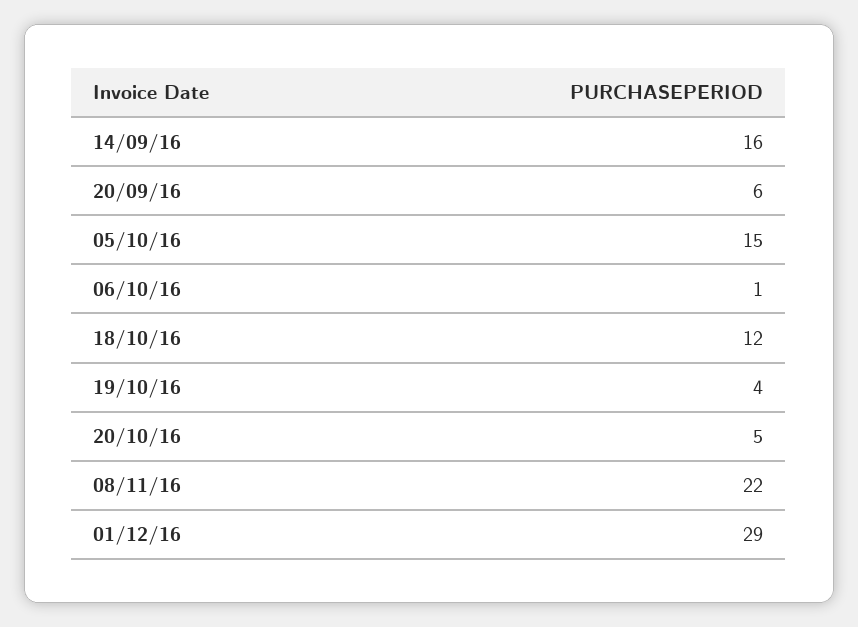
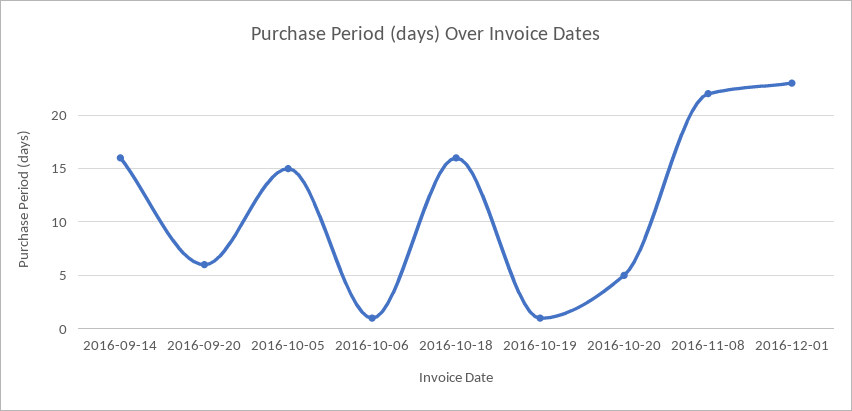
  {
    "14/09/16": 16,
    "20/09/16": 6,
    "05/10/16": 15,
    "06/10/16": 1,
-   "18/10/16": 12,
+   "18/10/16": 16,
-   "19/10/16": 4,
+   "19/10/16": 1,
    "20/10/16": 5,
    "08/11/16": 22,
-   "01/12/16": 29
+   "01/12/16": 23
  }

